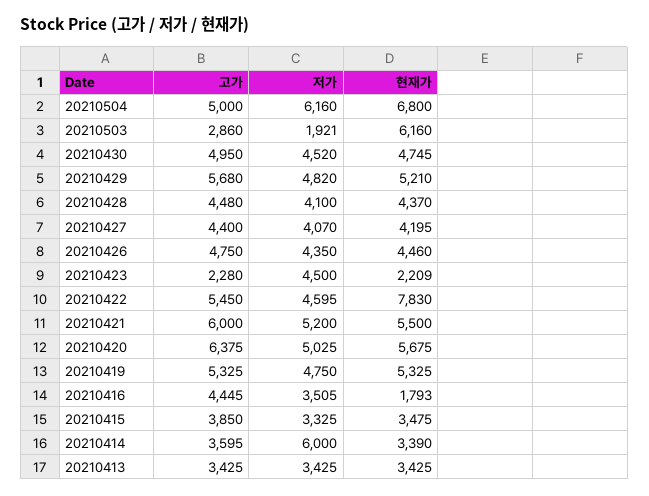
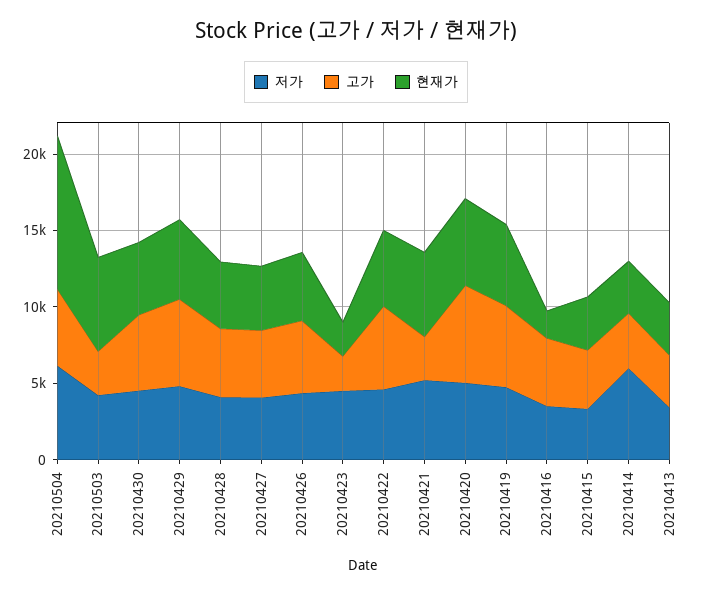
  {
    "고가": {
      "20210504": 5000,
      "20210503": 2860,
      "20210430": 4950,
      "20210429": 5680,
      "20210428": 4480,
      "20210427": 4400,
      "20210426": 4750,
      "20210423": 2280,
      "20210422": 5450,
-     "20210421": 6000,
+     "20210421": 3000,
      "20210420": 6375,
      "20210419": 5325,
      "20210416": 4445,
      "20210415": 3850,
      "20210414": 3595,
      "20210413": 3425
    },
    "저가": {
      "20210504": 6160,
-     "20210503": 1921,
+     "20210503": 4000,
      "20210430": 4520,
      "20210429": 4820,
      "20210428": 4100,
      "20210427": 4070,
      "20210426": 4350,
      "20210423": 4500,
      "20210422": 4595,
      "20210421": 5200,
      "20210420": 5025,
      "20210419": 4750,
      "20210416": 3505,
      "20210415": 3325,
      "20210414": 6000,
      "20210413": 3425
    },
    "현재가": {
-     "20210504": 6800,
+     "20210504": 10000,
      "20210503": 6160,
      "20210430": 4745,
      "20210429": 5210,
      "20210428": 4370,
      "20210427": 4195,
      "20210426": 4460,
      "20210423": 2209,
-     "20210422": 7830,
+     "20210422": 5000,
      "20210421": 5500,
      "20210420": 5675,
      "20210419": 5325,
      "20210416": 1793,
      "20210415": 3475,
      "20210414": 3390,
      "20210413": 3425
    }
  }

